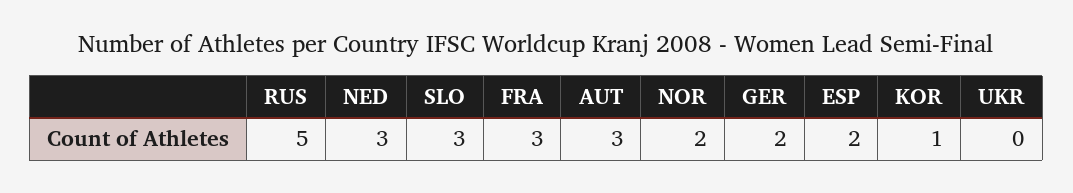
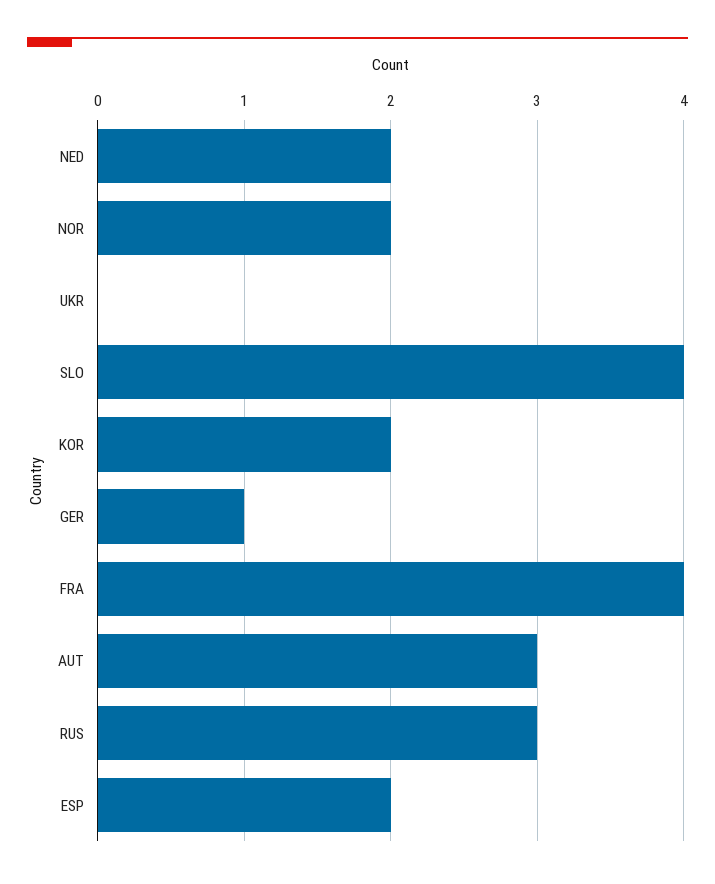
  {
-   "RUS": 5,
+   "RUS": 3,
-   "NED": 3,
+   "NED": 2,
-   "SLO": 3,
+   "SLO": 4,
-   "FRA": 3,
+   "FRA": 4,
    "AUT": 3,
    "NOR": 2,
-   "GER": 2,
+   "GER": 1,
    "ESP": 2,
-   "KOR": 1,
+   "KOR": 2,
    "UKR": 0
  }

